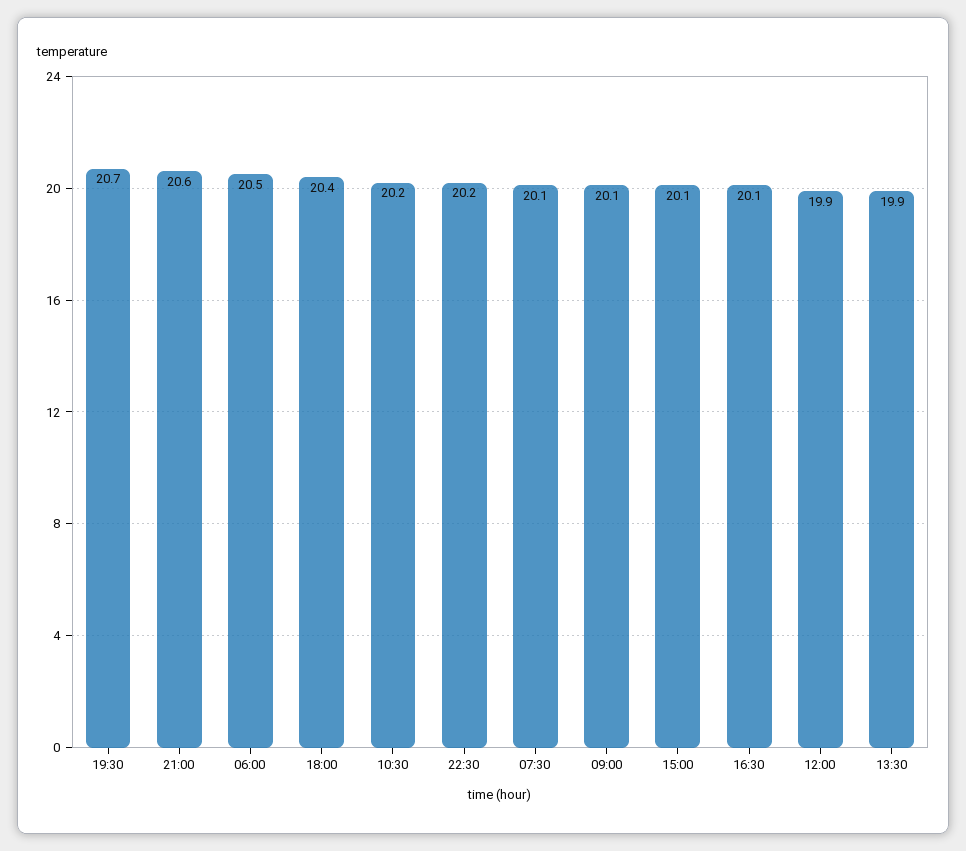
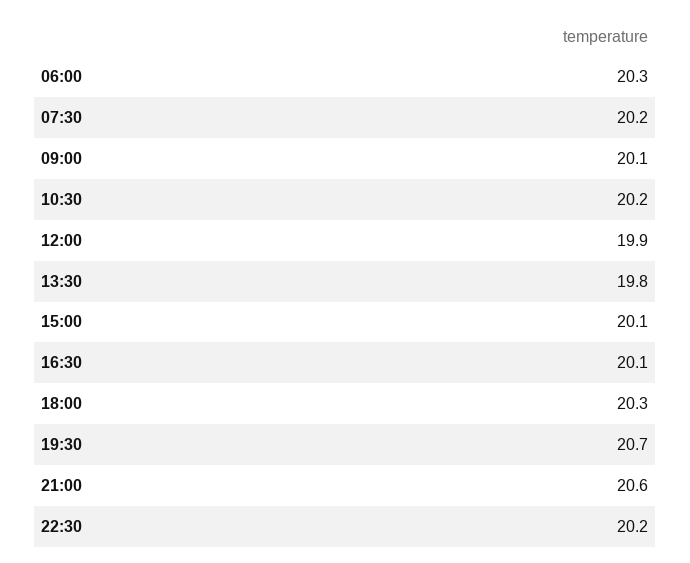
  {
    "19:30": 20.7,
    "21:00": 20.6,
-   "06:00": 20.5,
+   "06:00": 20.3,
-   "18:00": 20.4,
+   "18:00": 20.3,
    "10:30": 20.2,
    "22:30": 20.2,
-   "07:30": 20.1,
+   "07:30": 20.2,
    "09:00": 20.1,
    "15:00": 20.1,
    "16:30": 20.1,
    "12:00": 19.9,
-   "13:30": 19.9
+   "13:30": 19.8
  }

